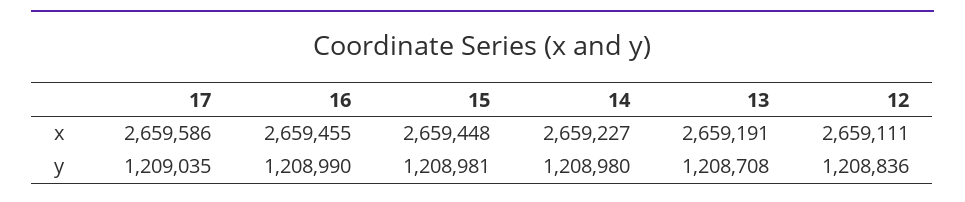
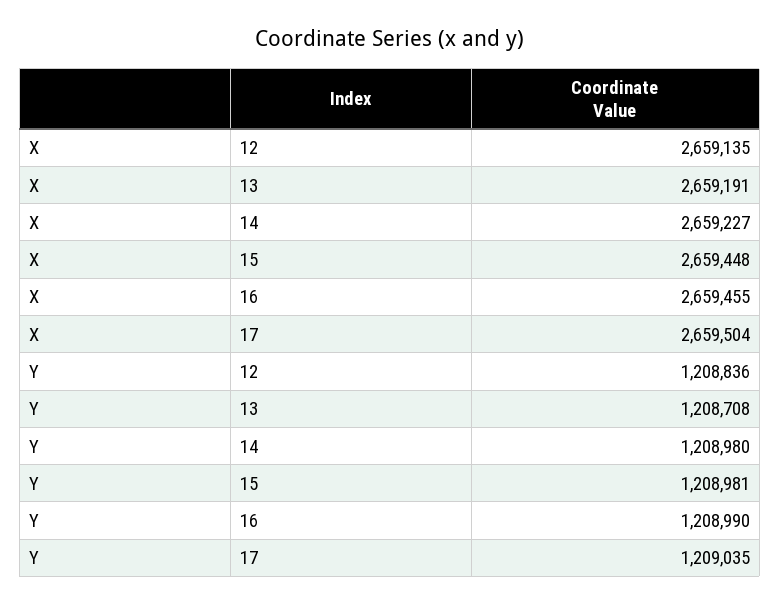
  {
    "17": {
-     "x": 2659586,
+     "x": 2659504,
      "y": 1209035
    },
    "16": {
      "x": 2659455,
      "y": 1208990
    },
    "15": {
      "x": 2659448,
      "y": 1208981
    },
    "14": {
      "x": 2659227,
      "y": 1208980
    },
    "13": {
      "x": 2659191,
      "y": 1208708
    },
    "12": {
-     "x": 2659111,
+     "x": 2659135,
      "y": 1208836
    }
  }

